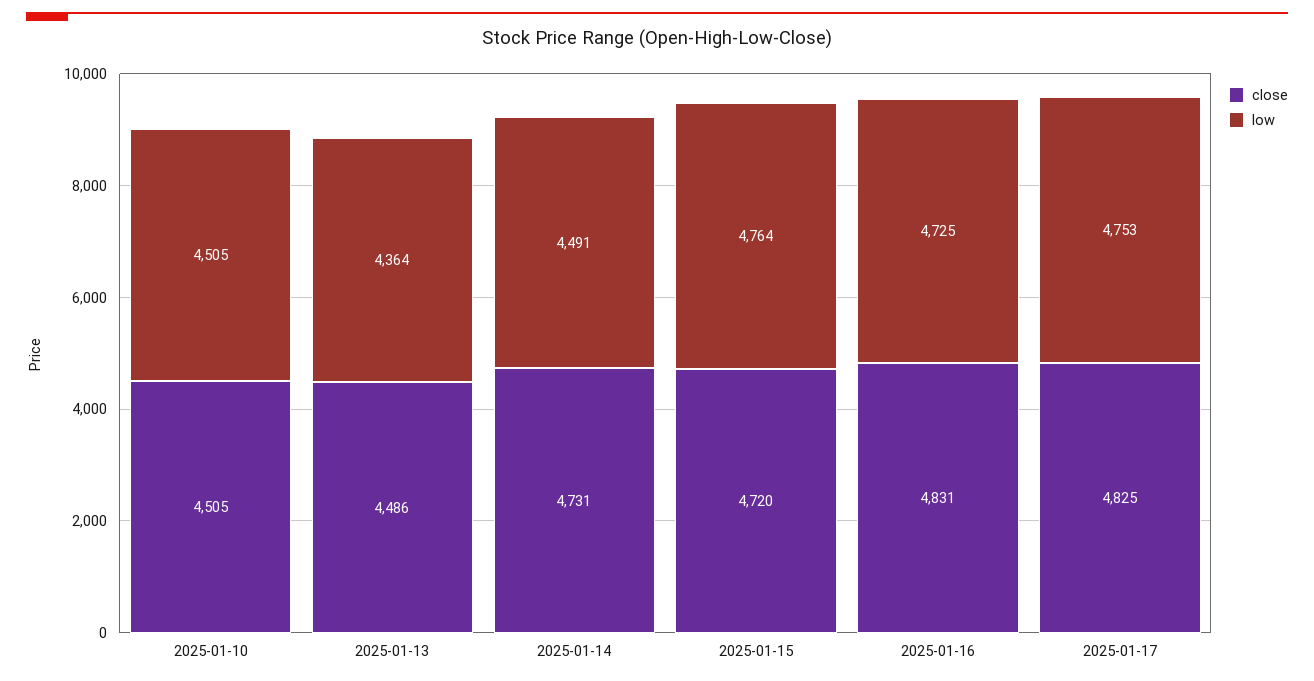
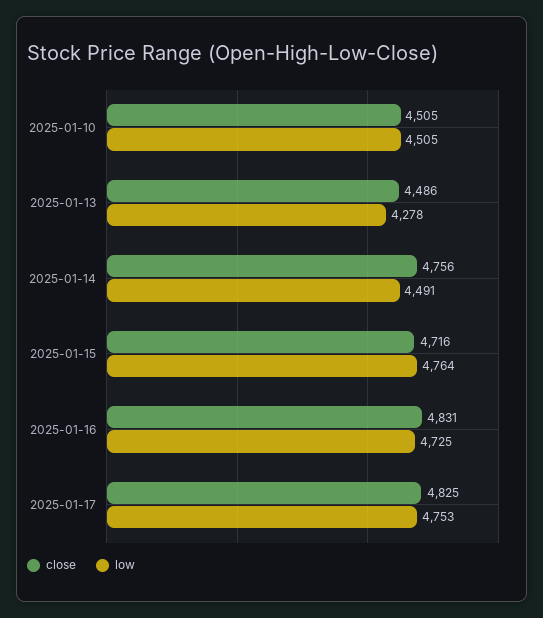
  {
    "close": {
      "2025-01-10": 4505,
      "2025-01-13": 4486,
-     "2025-01-14": 4731,
+     "2025-01-14": 4756,
-     "2025-01-15": 4720,
+     "2025-01-15": 4716,
      "2025-01-16": 4831,
      "2025-01-17": 4825
    },
    "low": {
      "2025-01-10": 4505,
-     "2025-01-13": 4364,
+     "2025-01-13": 4278,
      "2025-01-14": 4491,
      "2025-01-15": 4764,
      "2025-01-16": 4725,
      "2025-01-17": 4753
    }
  }

